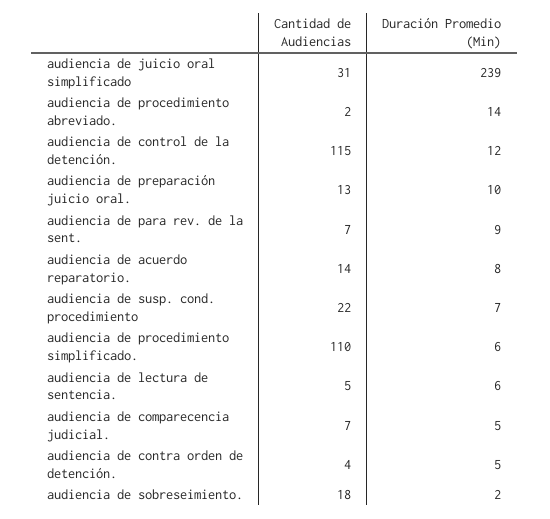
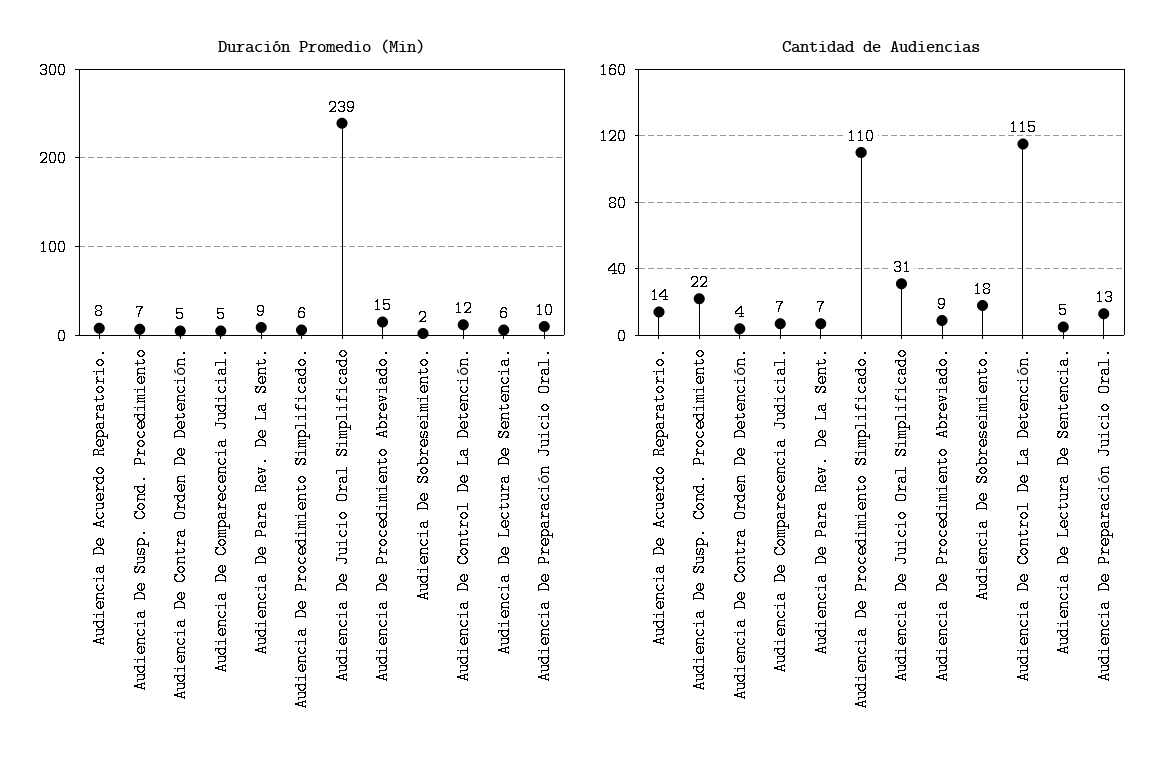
  {
    "Cantidad de Audiencias": {
      "audiencia de juicio oral simplificado": 31,
-     "audiencia de procedimiento abreviado.": 2,
+     "audiencia de procedimiento abreviado.": 9,
      "audiencia de control de la detención.": 115,
      "audiencia de preparación juicio oral.": 13,
      "audiencia de para rev. de la sent.": 7,
      "audiencia de acuerdo reparatorio.": 14,
      "audiencia de susp. cond. procedimiento": 22,
      "audiencia de procedimiento simplificado.": 110,
      "audiencia de lectura de sentencia.": 5,
      "audiencia de comparecencia judicial.": 7,
      "audiencia de contra orden de detención.": 4,
      "audiencia de sobreseimiento.": 18
    },
    "Duración Promedio (Min)": {
      "audiencia de juicio oral simplificado": 239,
-     "audiencia de procedimiento abreviado.": 14,
+     "audiencia de procedimiento abreviado.": 15,
      "audiencia de control de la detención.": 12,
      "audiencia de preparación juicio oral.": 10,
      "audiencia de para rev. de la sent.": 9,
      "audiencia de acuerdo reparatorio.": 8,
      "audiencia de susp. cond. procedimiento": 7,
      "audiencia de procedimiento simplificado.": 6,
      "audiencia de lectura de sentencia.": 6,
      "audiencia de comparecencia judicial.": 5,
      "audiencia de contra orden de detención.": 5,
      "audiencia de sobreseimiento.": 2
    }
  }

